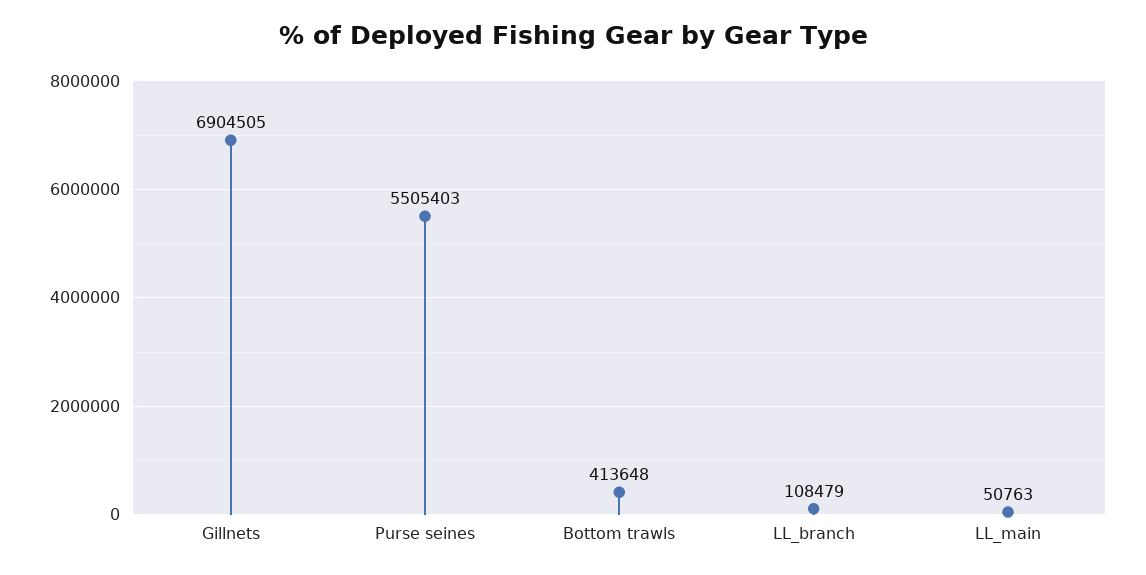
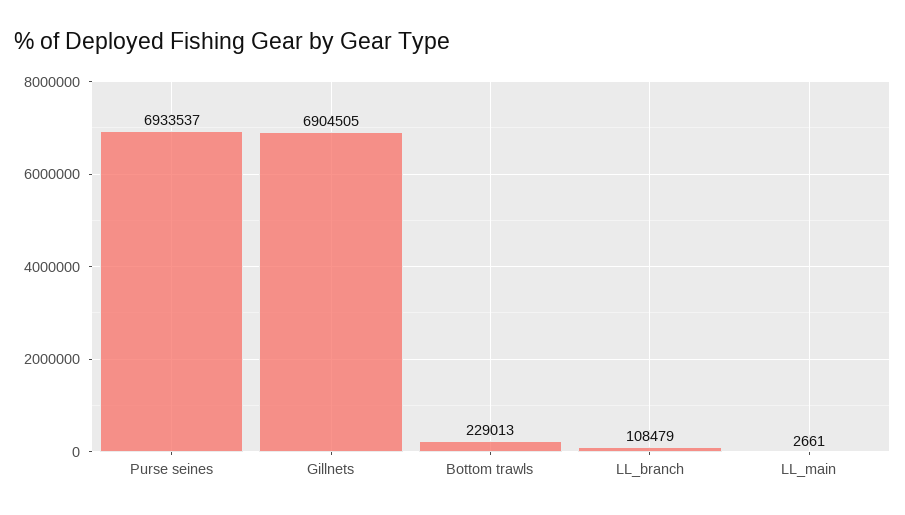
  {
    "Gillnets": 6904505,
-   "Purse seines": 5505403,
+   "Purse seines": 6933537,
-   "Bottom trawls": 413648,
+   "Bottom trawls": 229013,
    "LL_branch": 108479,
-   "LL_main": 50763
+   "LL_main": 2661
  }

